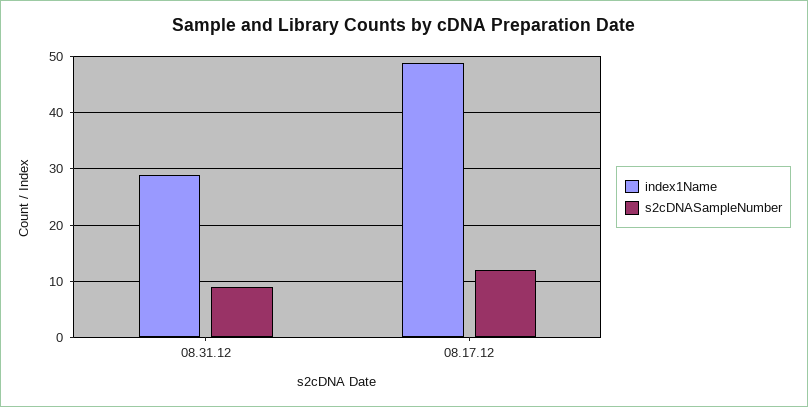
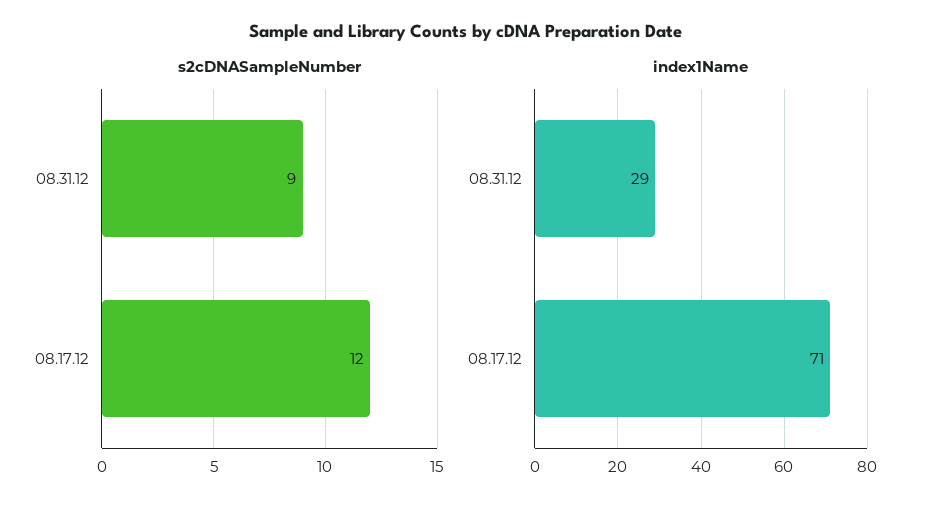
  {
    "index1Name": {
      "08.31.12": 29,
-     "08.17.12": 50
+     "08.17.12": 71
    },
    "s2cDNASampleNumber": {
      "08.31.12": 9,
      "08.17.12": 12
    }
  }

